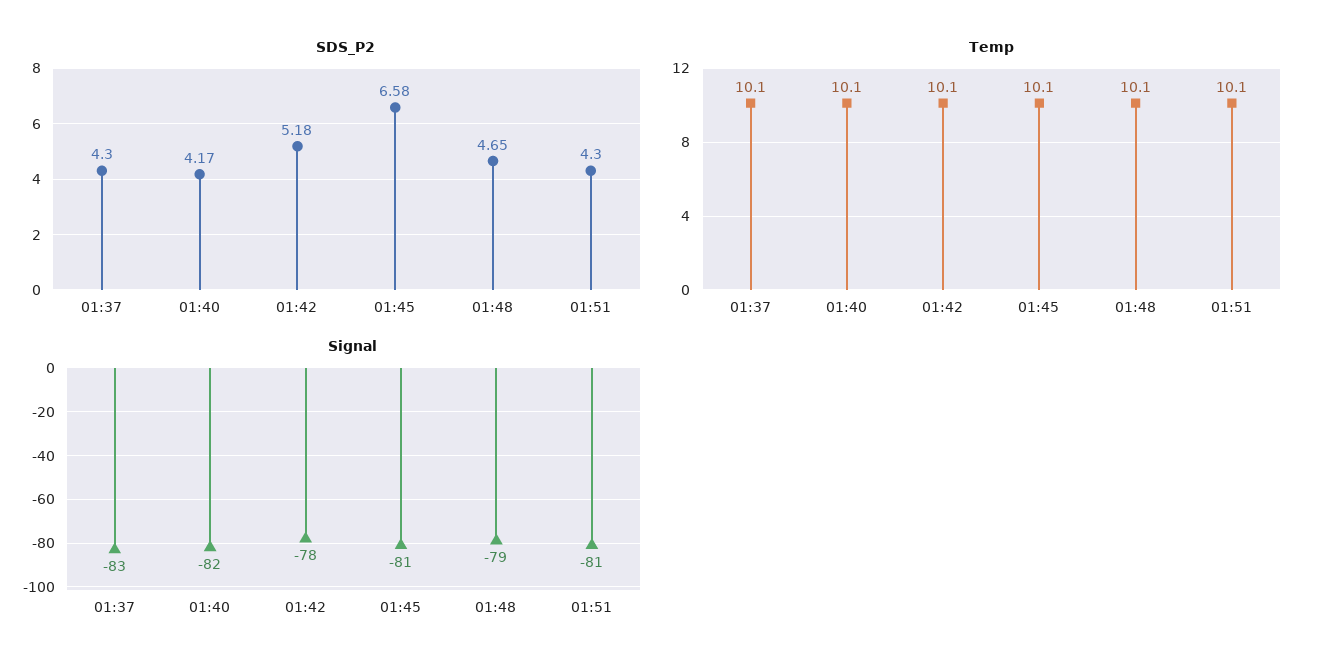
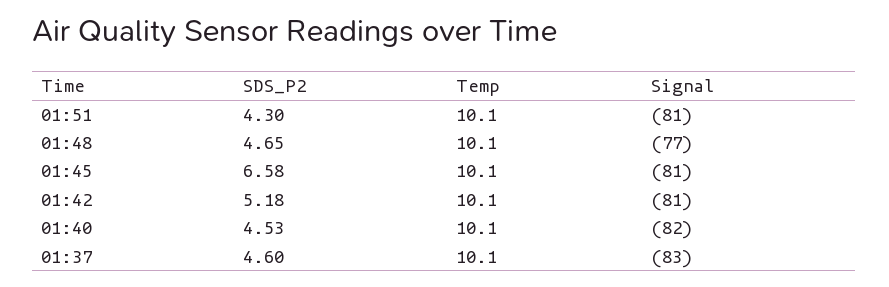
  {
    "SDS_P2": {
-     "01:37": 4.3,
+     "01:37": 4.6,
-     "01:40": 4.17,
+     "01:40": 4.53,
      "01:42": 5.18,
      "01:45": 6.58,
      "01:48": 4.65,
      "01:51": 4.3
    },
    "Temp": {
      "01:37": 10.1,
      "01:40": 10.1,
      "01:42": 10.1,
      "01:45": 10.1,
      "01:48": 10.1,
      "01:51": 10.1
    },
    "Signal": {
      "01:37": -83,
      "01:40": -82,
-     "01:42": -78,
+     "01:42": -81,
      "01:45": -81,
-     "01:48": -79,
+     "01:48": -77,
      "01:51": -81
    }
  }

